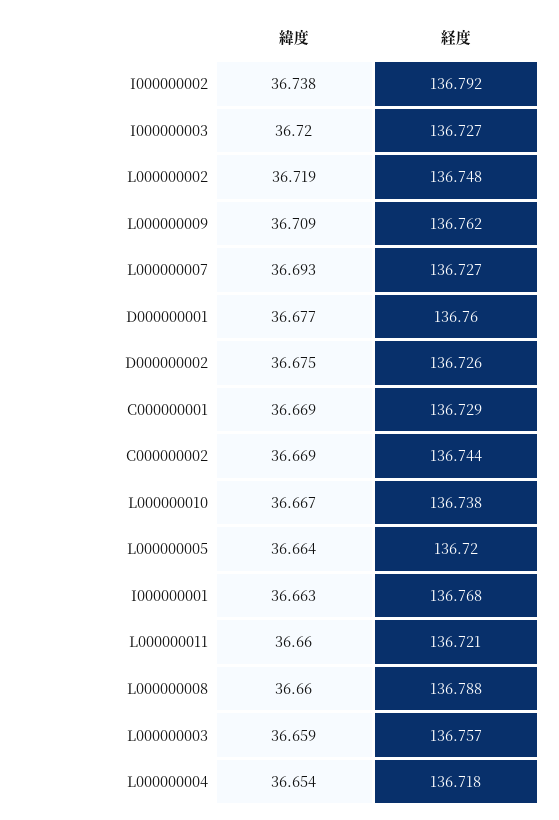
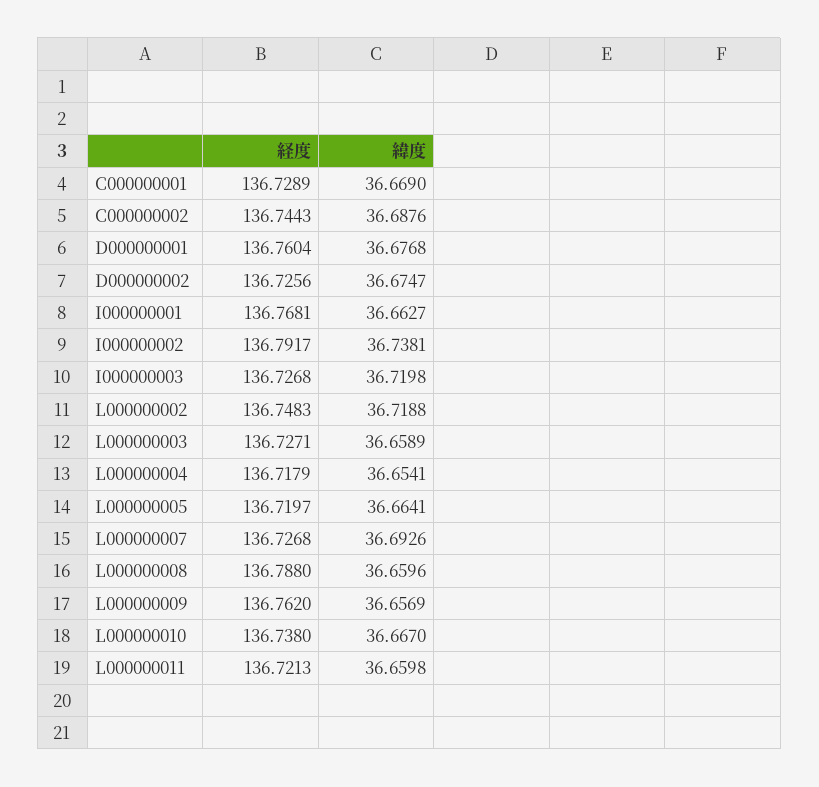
  {
    "緯度": {
      "I000000002": 36.7381,
      "I000000003": 36.7198,
      "L000000002": 36.7188,
-     "L000000009": 36.709,
+     "L000000009": 36.6569,
      "L000000007": 36.6926,
      "D000000001": 36.6768,
      "D000000002": 36.6747,
      "C000000001": 36.669,
-     "C000000002": 36.669,
+     "C000000002": 36.6876,
      "L000000010": 36.667,
      "L000000005": 36.6641,
      "I000000001": 36.6627,
      "L000000011": 36.6598,
      "L000000008": 36.6596,
      "L000000003": 36.6589,
      "L000000004": 36.6541
    },
    "経度": {
      "I000000002": 136.7917,
      "I000000003": 136.7268,
      "L000000002": 136.7483,
      "L000000009": 136.762,
      "L000000007": 136.7268,
      "D000000001": 136.7604,
      "D000000002": 136.7256,
      "C000000001": 136.7289,
      "C000000002": 136.7443,
      "L000000010": 136.738,
      "L000000005": 136.7197,
      "I000000001": 136.7681,
      "L000000011": 136.7213,
      "L000000008": 136.788,
-     "L000000003": 136.757,
+     "L000000003": 136.7271,
      "L000000004": 136.7179
    }
  }

